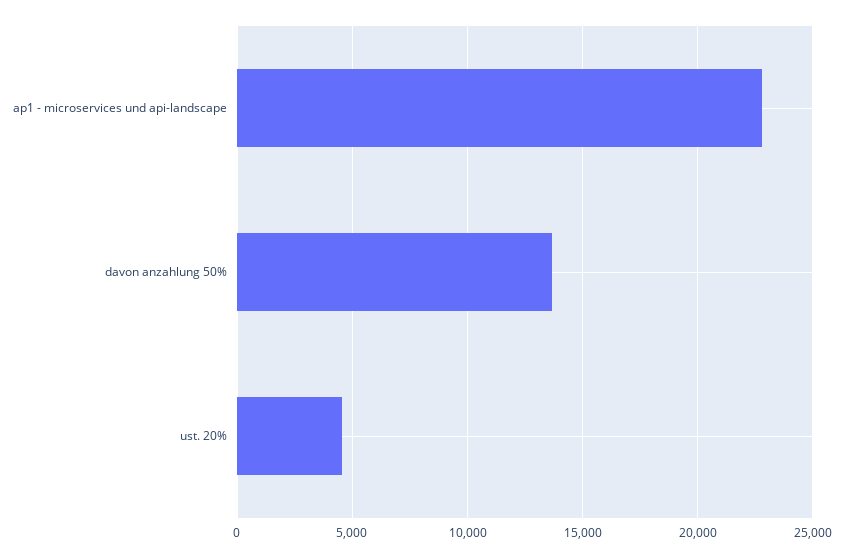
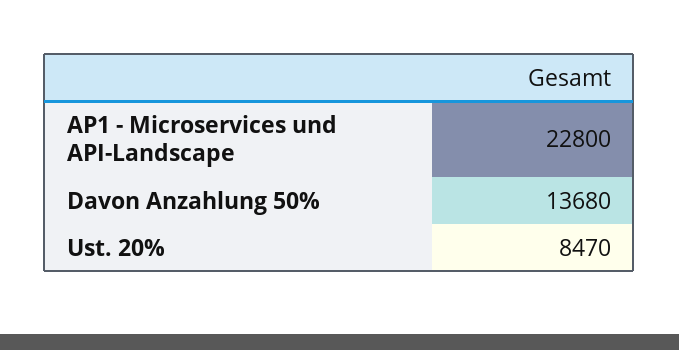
  {
    "ap1 - microservices und api-landscape": 22800,
    "davon anzahlung 50%": 13680,
-   "ust. 20%": 4500
+   "ust. 20%": 8470
  }

